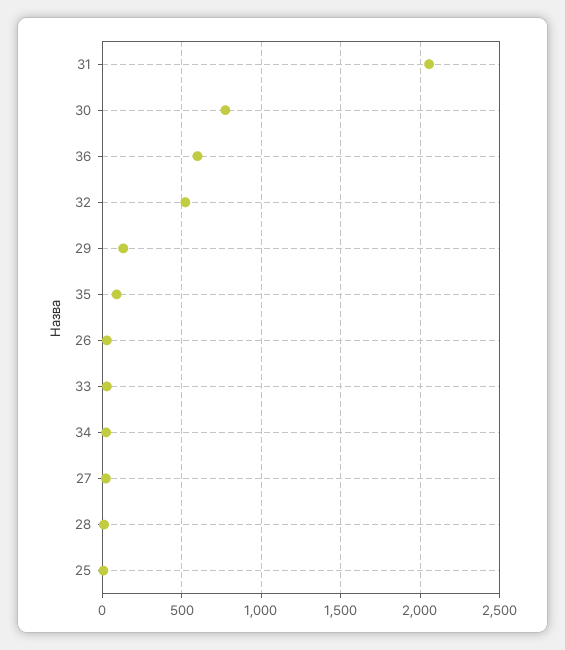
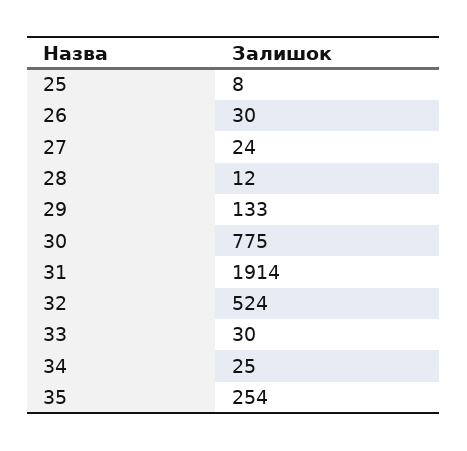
  {
-   "31": 2050,
+   "31": 1914,
    "30": 775,
-   "36": 600,
    "32": 524,
    "29": 133,
-   "35": 100,
+   "35": 254,
    "26": 30,
    "33": 30,
    "34": 25,
    "27": 24,
    "28": 12,
    "25": 8
  }

